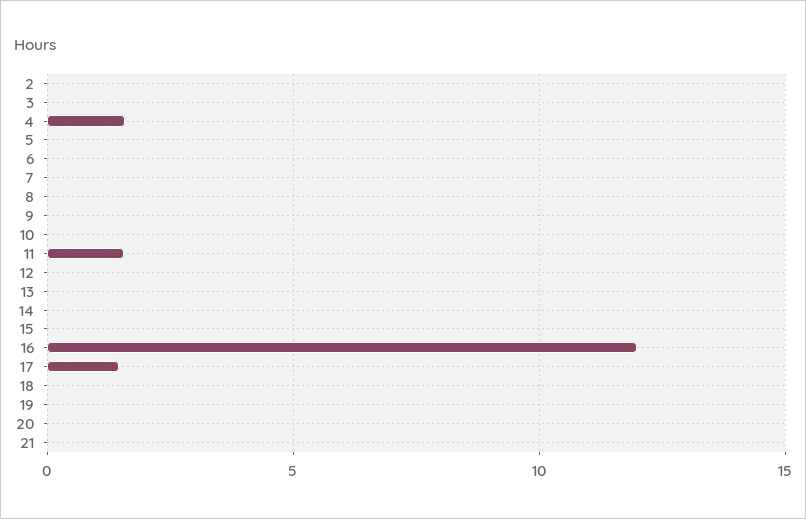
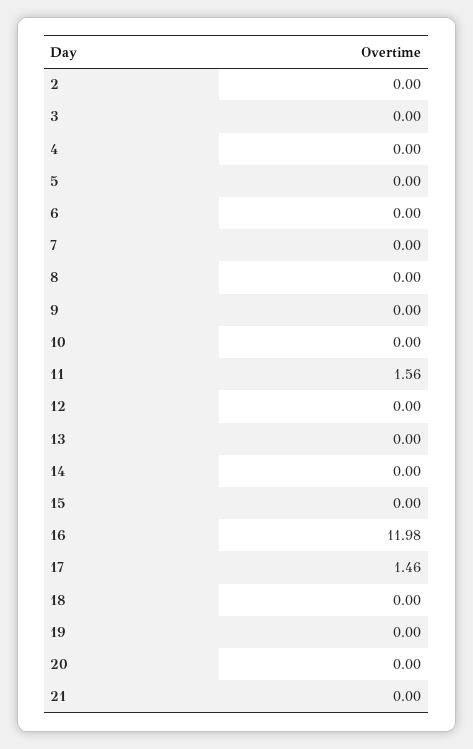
  {
    "2": 0,
    "3": 0,
-   "4": 1.5,
+   "4": 0,
    "5": 0,
    "6": 0,
    "7": 0,
    "8": 0,
    "9": 0,
    "10": 0,
    "11": 1.56,
    "12": 0,
    "13": 0,
    "14": 0,
    "15": 0,
    "16": 11.98,
    "17": 1.46,
    "18": 0,
    "19": 0,
    "20": 0,
    "21": 0
  }

